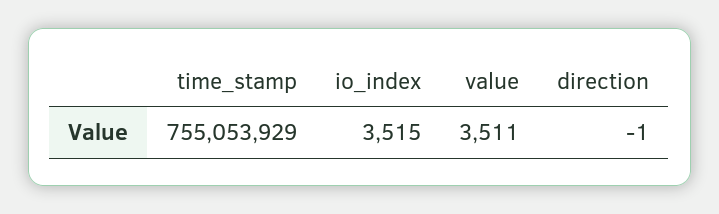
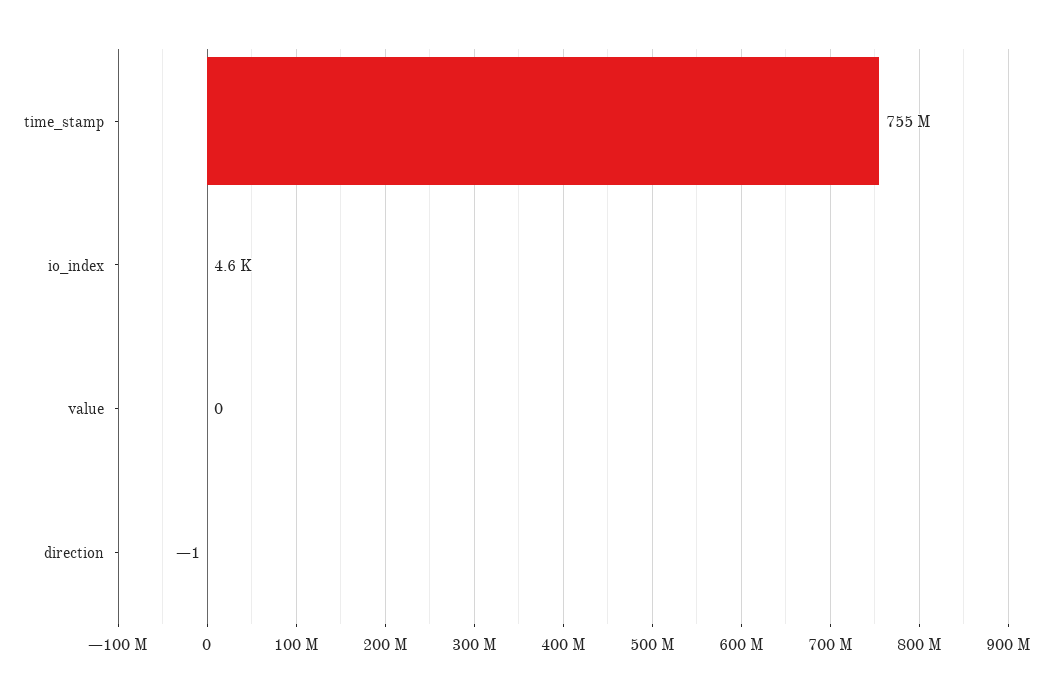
  {
    "time_stamp": 755053929,
-   "io_index": 3515,
+   "io_index": 4600,
-   "value": 3511,
+   "value": 0,
    "direction": -1
  }

